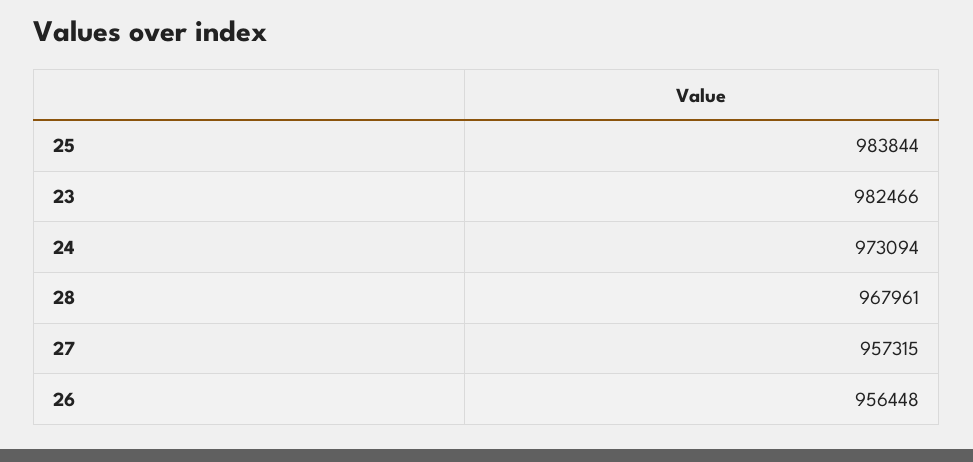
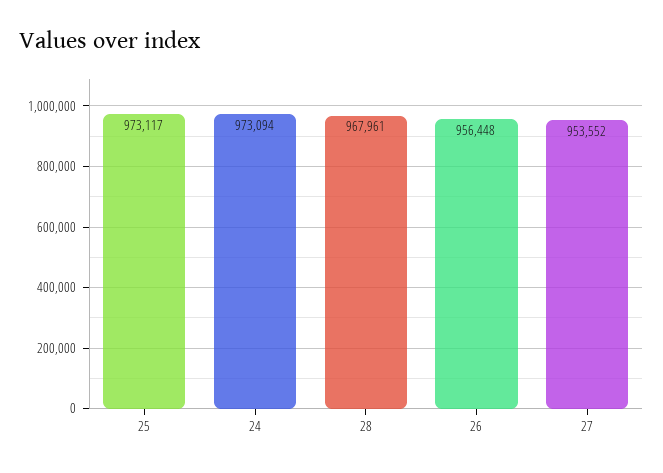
  {
-   "25": 983844,
+   "25": 973117,
-   "23": 982466,
    "24": 973094,
    "28": 967961,
-   "27": 957315,
+   "27": 953552,
    "26": 956448
  }

